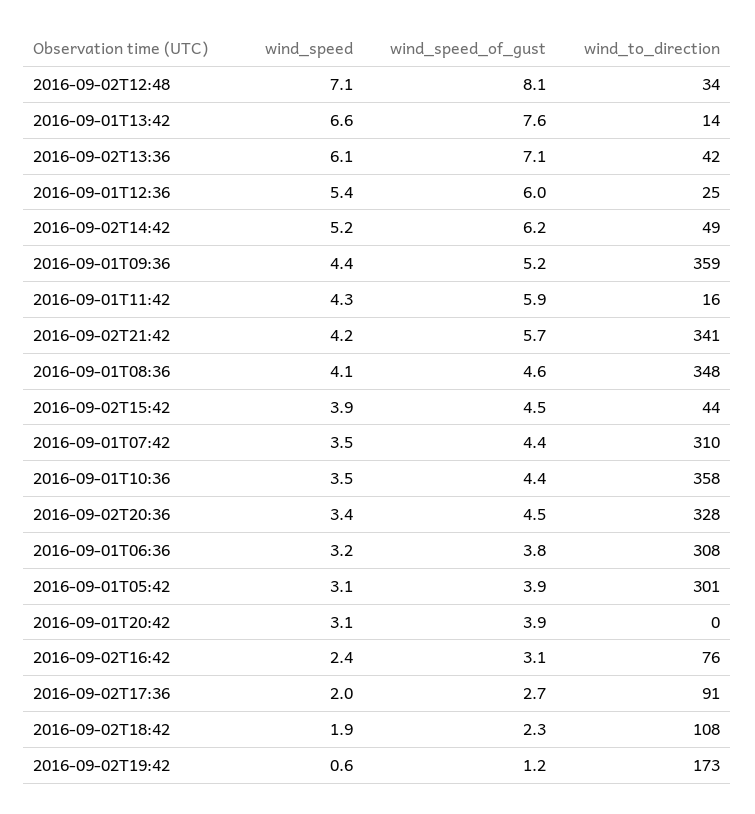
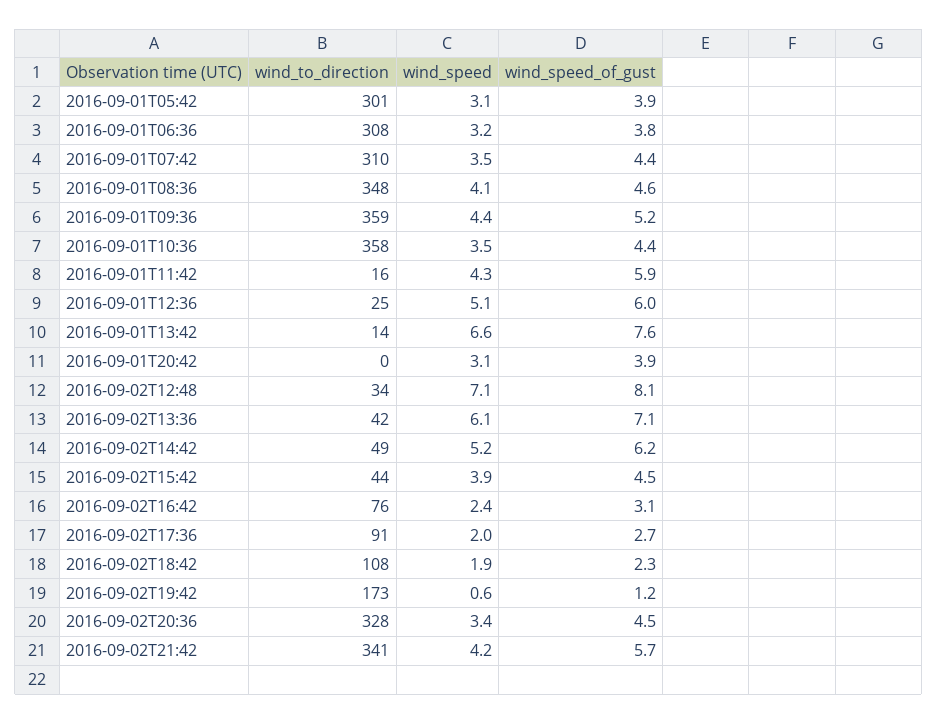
  {
    "wind_speed": {
      "2016-09-02T12:48": 7.1,
      "2016-09-01T13:42": 6.6,
      "2016-09-02T13:36": 6.1,
-     "2016-09-01T12:36": 5.4,
+     "2016-09-01T12:36": 5.1,
      "2016-09-02T14:42": 5.2,
      "2016-09-01T09:36": 4.4,
      "2016-09-01T11:42": 4.3,
      "2016-09-02T21:42": 4.2,
      "2016-09-01T08:36": 4.1,
      "2016-09-02T15:42": 3.9,
      "2016-09-01T07:42": 3.5,
      "2016-09-01T10:36": 3.5,
      "2016-09-02T20:36": 3.4,
      "2016-09-01T06:36": 3.2,
      "2016-09-01T05:42": 3.1,
      "2016-09-01T20:42": 3.1,
      "2016-09-02T16:42": 2.4,
      "2016-09-02T17:36": 2,
      "2016-09-02T18:42": 1.9,
      "2016-09-02T19:42": 0.6
    },
    "wind_speed_of_gust": {
      "2016-09-02T12:48": 8.1,
      "2016-09-01T13:42": 7.6,
      "2016-09-02T13:36": 7.1,
      "2016-09-01T12:36": 6,
      "2016-09-02T14:42": 6.2,
      "2016-09-01T09:36": 5.2,
      "2016-09-01T11:42": 5.9,
      "2016-09-02T21:42": 5.7,
      "2016-09-01T08:36": 4.6,
      "2016-09-02T15:42": 4.5,
      "2016-09-01T07:42": 4.4,
      "2016-09-01T10:36": 4.4,
      "2016-09-02T20:36": 4.5,
      "2016-09-01T06:36": 3.8,
      "2016-09-01T05:42": 3.9,
      "2016-09-01T20:42": 3.9,
      "2016-09-02T16:42": 3.1,
      "2016-09-02T17:36": 2.7,
      "2016-09-02T18:42": 2.3,
      "2016-09-02T19:42": 1.2
    },
    "wind_to_direction": {
      "2016-09-02T12:48": 34,
      "2016-09-01T13:42": 14,
      "2016-09-02T13:36": 42,
      "2016-09-01T12:36": 25,
      "2016-09-02T14:42": 49,
      "2016-09-01T09:36": 359,
      "2016-09-01T11:42": 16,
      "2016-09-02T21:42": 341,
      "2016-09-01T08:36": 348,
      "2016-09-02T15:42": 44,
      "2016-09-01T07:42": 310,
      "2016-09-01T10:36": 358,
      "2016-09-02T20:36": 328,
      "2016-09-01T06:36": 308,
      "2016-09-01T05:42": 301,
      "2016-09-01T20:42": 0,
      "2016-09-02T16:42": 76,
      "2016-09-02T17:36": 91,
      "2016-09-02T18:42": 108,
      "2016-09-02T19:42": 173
    }
  }

